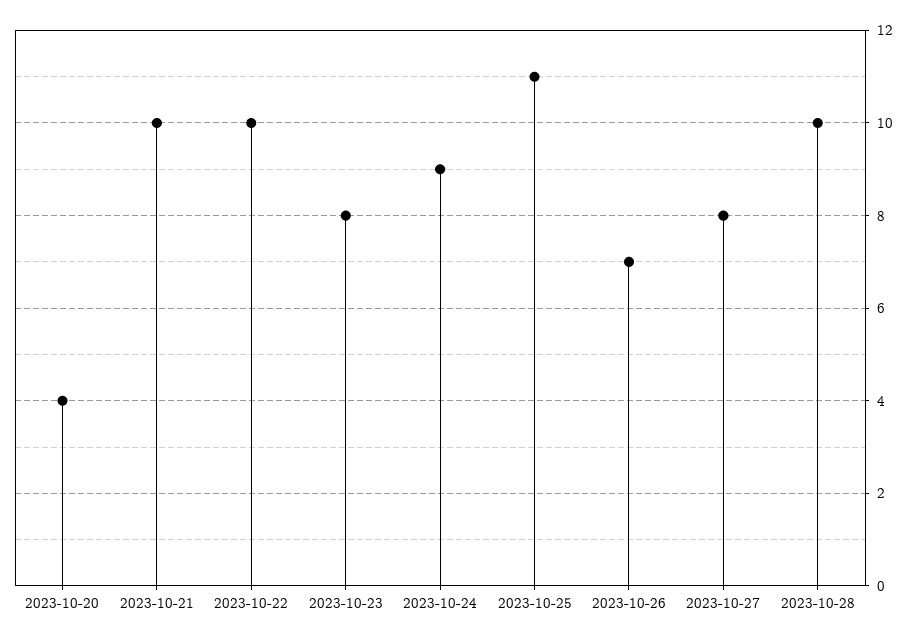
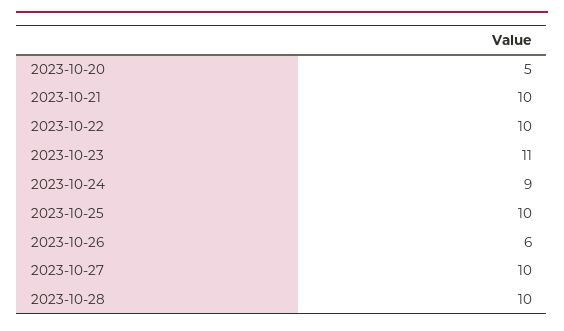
  {
-   "2023-10-20": 4,
+   "2023-10-20": 5,
    "2023-10-21": 10,
    "2023-10-22": 10,
-   "2023-10-23": 8,
+   "2023-10-23": 11,
    "2023-10-24": 9,
-   "2023-10-25": 11,
+   "2023-10-25": 10,
-   "2023-10-26": 7,
+   "2023-10-26": 6,
-   "2023-10-27": 8,
+   "2023-10-27": 10,
    "2023-10-28": 10
  }

